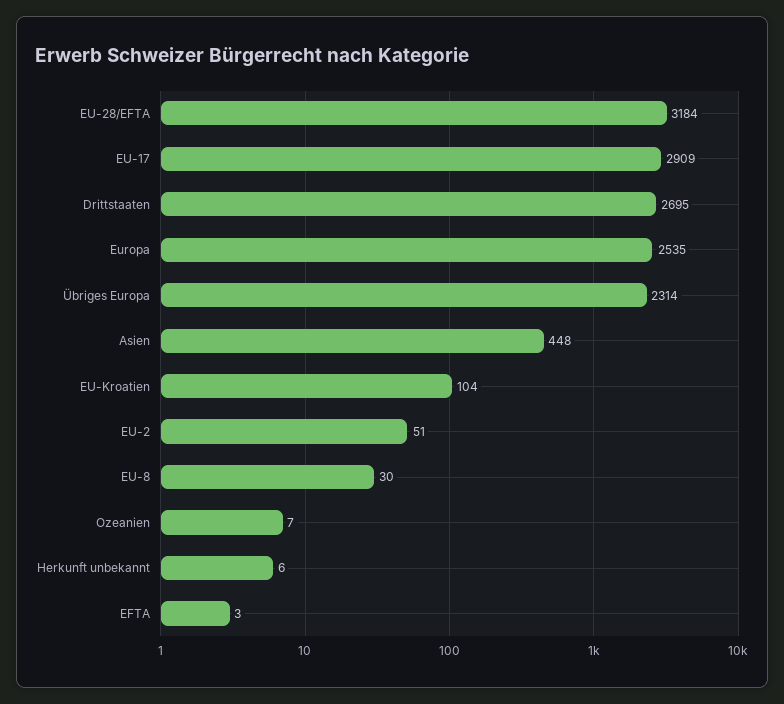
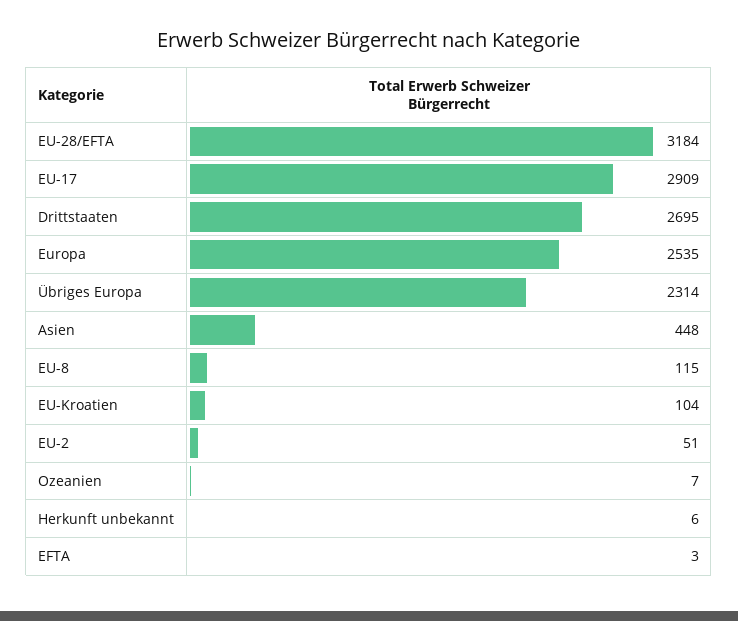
  {
    "EU-28/EFTA": 3184,
    "EU-17": 2909,
    "Drittstaaten": 2695,
    "Europa": 2535,
    "Übriges Europa": 2314,
    "Asien": 448,
    "EU-Kroatien": 104,
    "EU-2": 51,
-   "EU-8": 30,
+   "EU-8": 115,
    "Ozeanien": 7,
    "Herkunft unbekannt": 6,
    "EFTA": 3
  }

